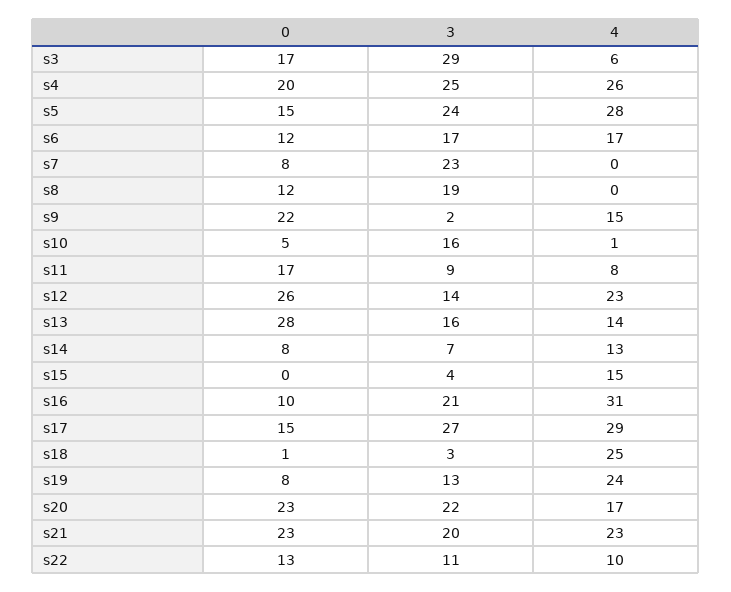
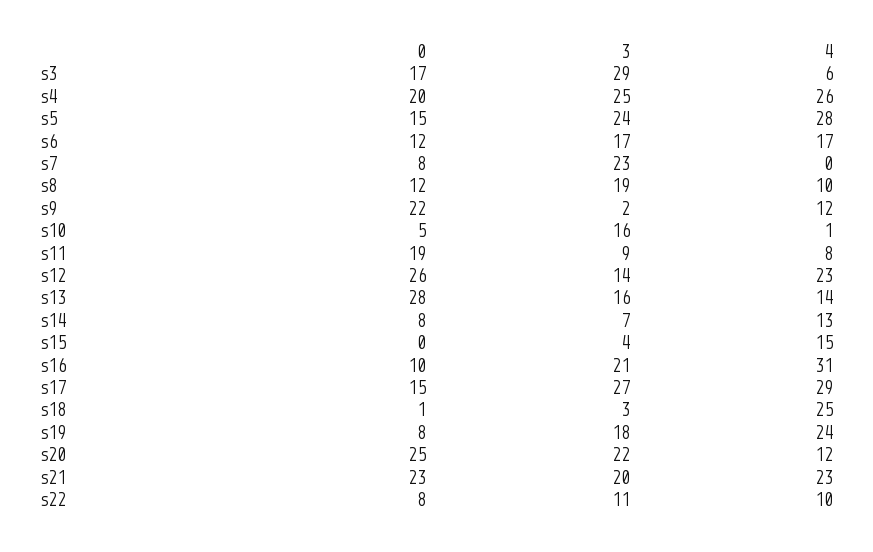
  {
    "0": {
      "s3": 17,
      "s4": 20,
      "s5": 15,
      "s6": 12,
      "s7": 8,
      "s8": 12,
      "s9": 22,
      "s10": 5,
-     "s11": 17,
+     "s11": 19,
      "s12": 26,
      "s13": 28,
      "s14": 8,
      "s15": 0,
      "s16": 10,
      "s17": 15,
      "s18": 1,
      "s19": 8,
-     "s20": 23,
+     "s20": 25,
      "s21": 23,
-     "s22": 13
+     "s22": 8
    },
    "3": {
      "s3": 29,
      "s4": 25,
      "s5": 24,
      "s6": 17,
      "s7": 23,
      "s8": 19,
      "s9": 2,
      "s10": 16,
      "s11": 9,
      "s12": 14,
      "s13": 16,
      "s14": 7,
      "s15": 4,
      "s16": 21,
      "s17": 27,
      "s18": 3,
-     "s19": 13,
+     "s19": 18,
      "s20": 22,
      "s21": 20,
      "s22": 11
    },
    "4": {
      "s3": 6,
      "s4": 26,
      "s5": 28,
      "s6": 17,
      "s7": 0,
-     "s8": 0,
+     "s8": 10,
-     "s9": 15,
+     "s9": 12,
      "s10": 1,
      "s11": 8,
      "s12": 23,
      "s13": 14,
      "s14": 13,
      "s15": 15,
      "s16": 31,
      "s17": 29,
      "s18": 25,
      "s19": 24,
-     "s20": 17,
+     "s20": 12,
      "s21": 23,
      "s22": 10
    }
  }

